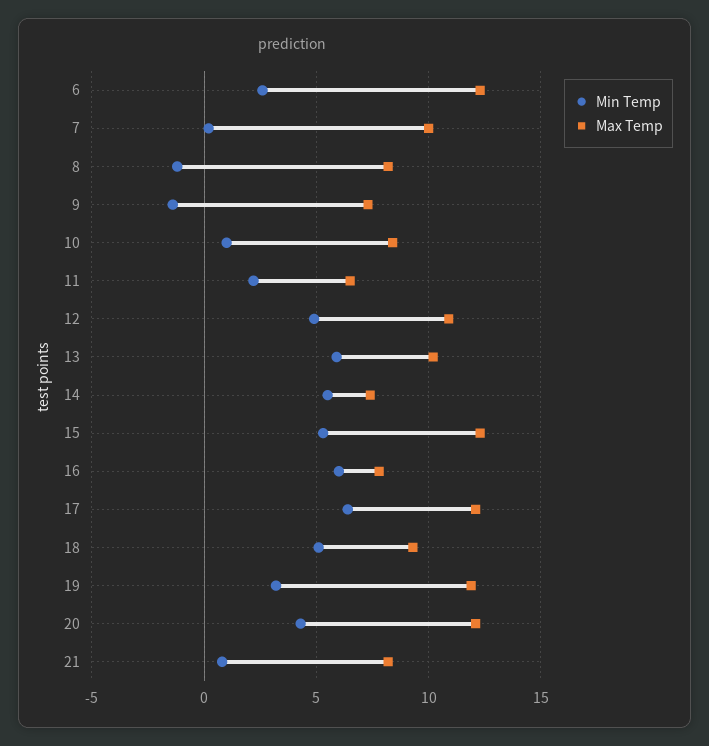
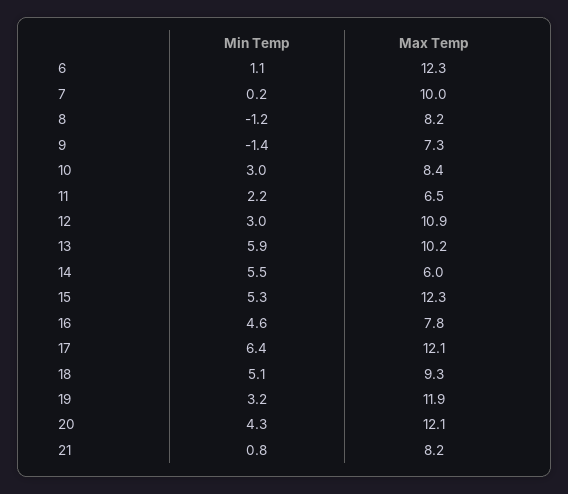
  {
    "Min Temp": {
-     "6": 2.5,
+     "6": 1.1,
      "7": 0.2,
      "8": -1.2,
      "9": -1.4,
-     "10": 1,
+     "10": 3,
      "11": 2.2,
-     "12": 5,
+     "12": 3,
      "13": 5.9,
      "14": 5.5,
      "15": 5.3,
-     "16": 6,
+     "16": 4.6,
      "17": 6.4,
      "18": 5.1,
      "19": 3.2,
      "20": 4.3,
      "21": 0.8
    },
    "Max Temp": {
      "6": 12.3,
      "7": 10,
      "8": 8.2,
      "9": 7.3,
      "10": 8.4,
      "11": 6.5,
      "12": 10.9,
      "13": 10.2,
-     "14": 7.5,
+     "14": 6,
      "15": 12.3,
      "16": 7.8,
      "17": 12.1,
      "18": 9.3,
      "19": 11.9,
      "20": 12.1,
      "21": 8.2
    }
  }

